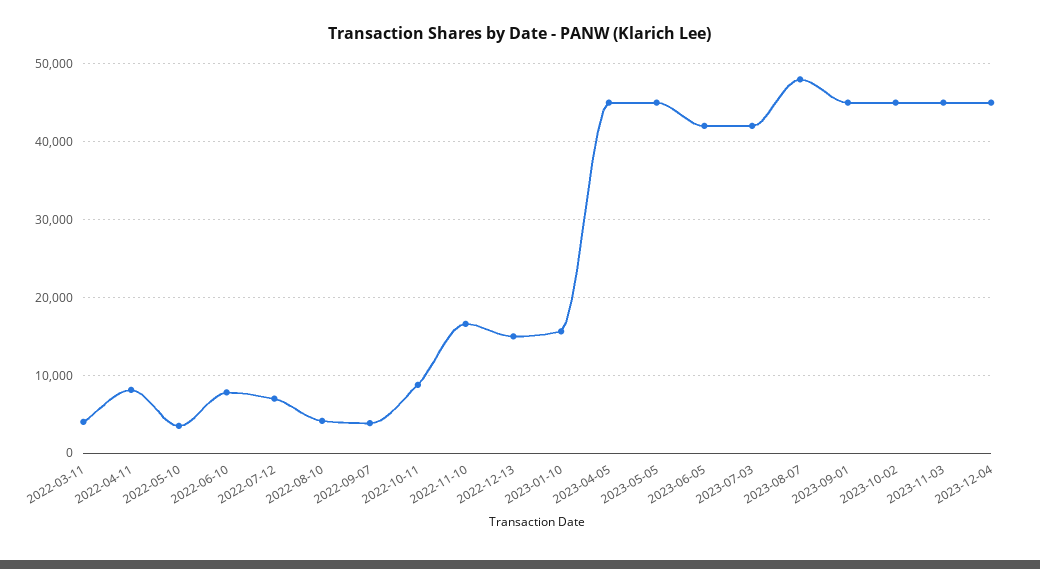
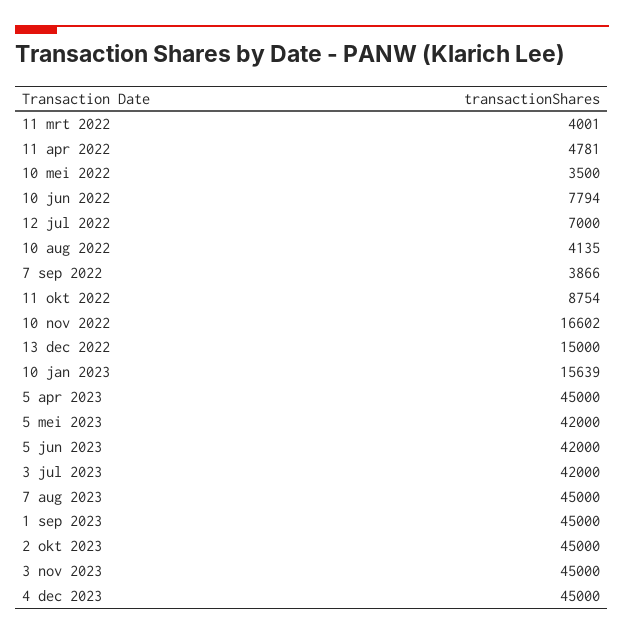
  {
    "2022-03-11": 4001,
-   "2022-04-11": 8000,
+   "2022-04-11": 4781,
    "2022-05-10": 3500,
    "2022-06-10": 7794,
    "2022-07-12": 7000,
    "2022-08-10": 4135,
    "2022-09-07": 3866,
    "2022-10-11": 8754,
    "2022-11-10": 16602,
    "2022-12-13": 15000,
    "2023-01-10": 15639,
    "2023-04-05": 45000,
-   "2023-05-05": 45000,
+   "2023-05-05": 42000,
    "2023-06-05": 42000,
    "2023-07-03": 42000,
-   "2023-08-07": 48000,
+   "2023-08-07": 45000,
    "2023-09-01": 45000,
    "2023-10-02": 45000,
    "2023-11-03": 45000,
    "2023-12-04": 45000
  }

